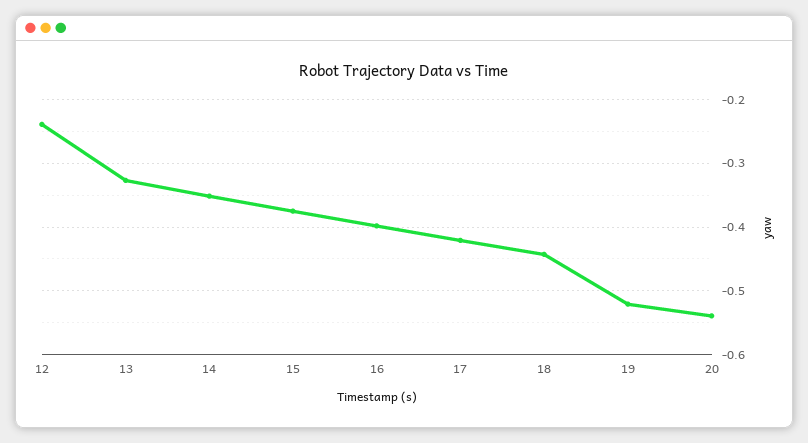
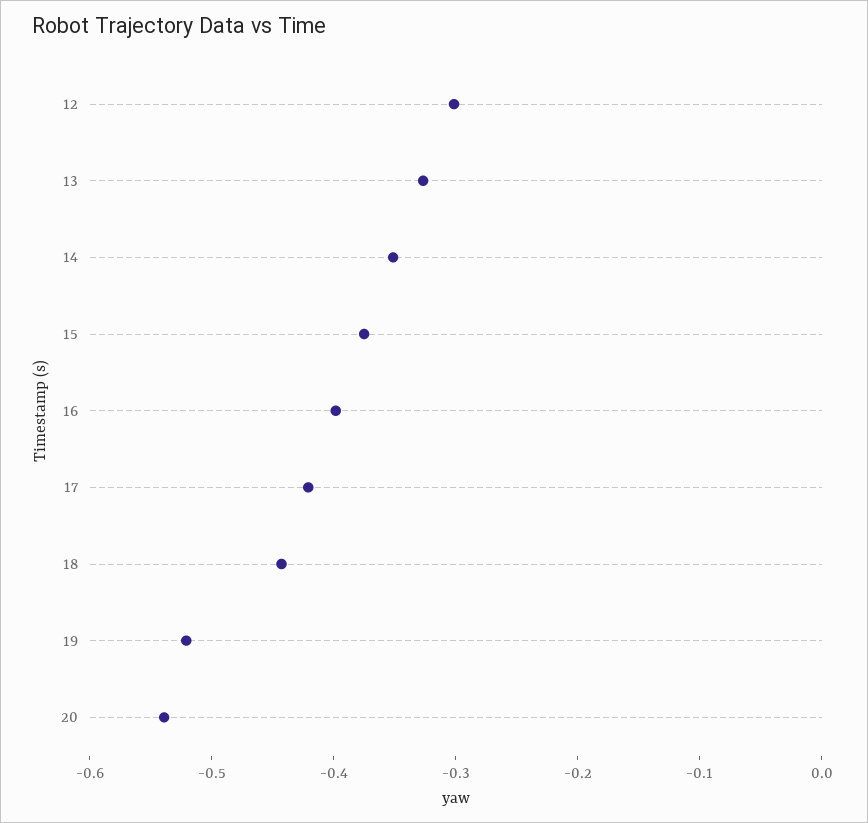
  {
-   "12": -0.24,
+   "12": -0.3,
    "13": -0.33,
    "14": -0.35,
    "15": -0.38,
    "16": -0.4,
    "17": -0.42,
    "18": -0.44,
    "19": -0.52,
    "20": -0.54
  }

